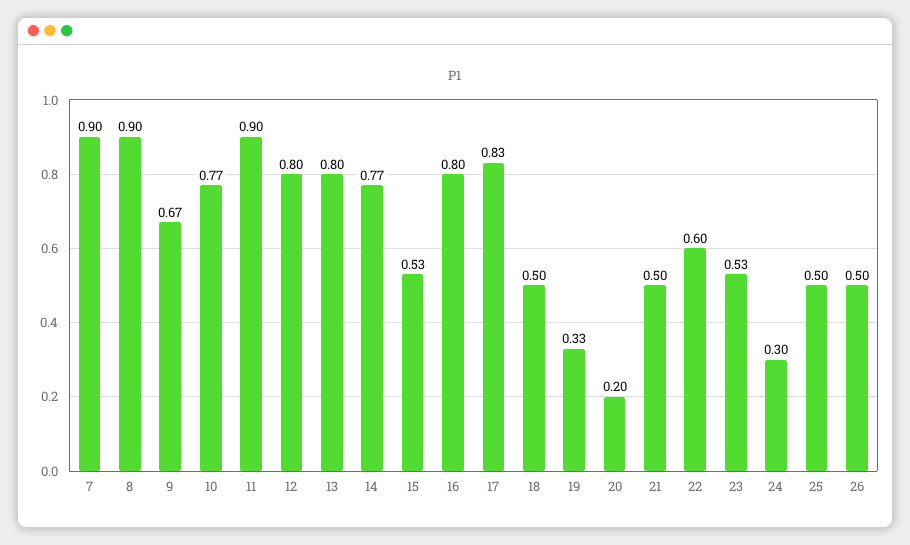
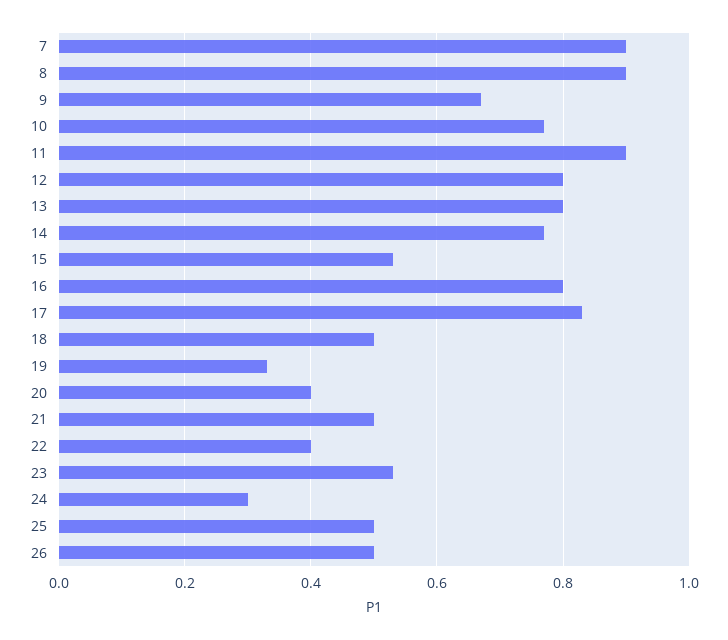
  {
    "7": 0.9,
    "8": 0.9,
    "9": 0.67,
    "10": 0.77,
    "11": 0.9,
    "12": 0.8,
    "13": 0.8,
    "14": 0.77,
    "15": 0.53,
    "16": 0.8,
    "17": 0.83,
    "18": 0.5,
    "19": 0.33,
-   "20": 0.2,
+   "20": 0.4,
    "21": 0.5,
-   "22": 0.6,
+   "22": 0.4,
    "23": 0.53,
    "24": 0.3,
    "25": 0.5,
    "26": 0.5
  }

